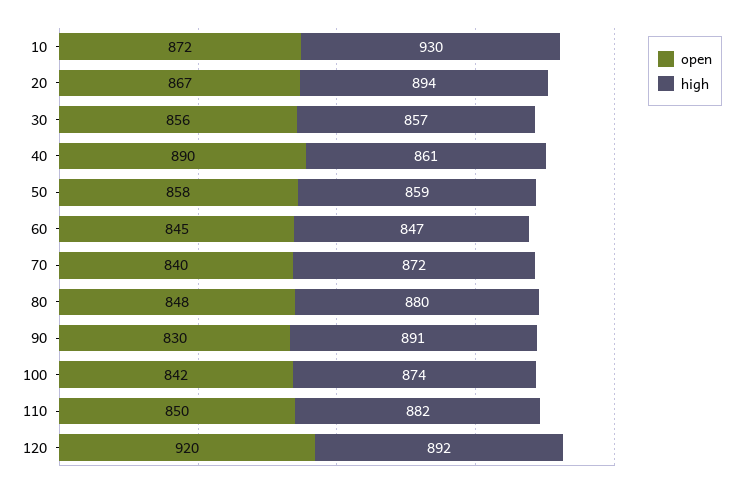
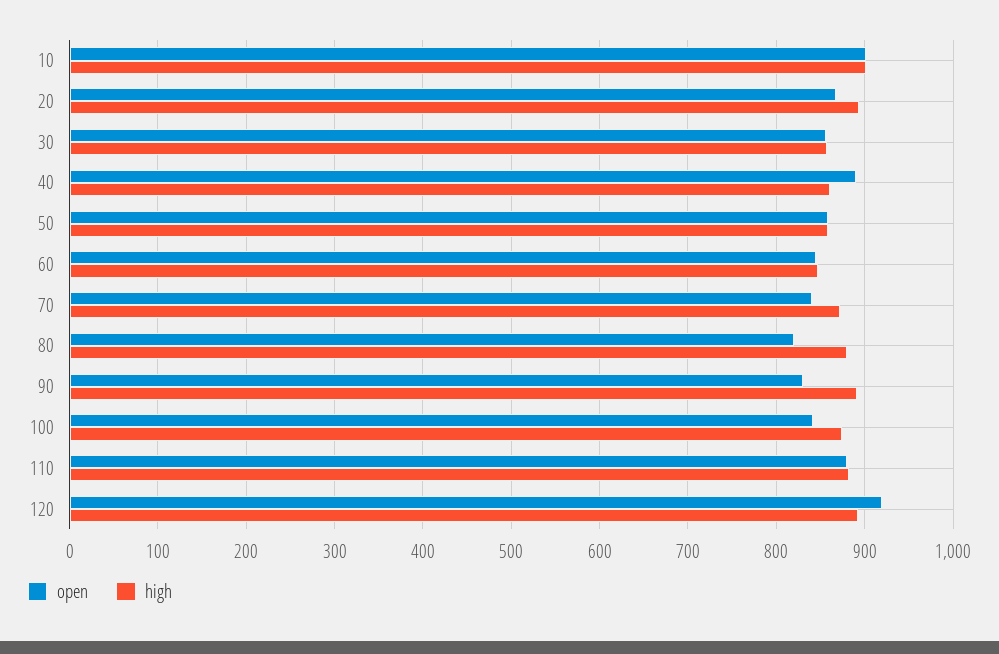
  {
    "open": {
-     "10": 872,
+     "10": 900,
      "20": 867,
      "30": 856,
      "40": 890,
      "50": 858,
      "60": 845,
      "70": 840,
-     "80": 848,
+     "80": 820,
      "90": 830,
      "100": 842,
-     "110": 850,
+     "110": 880,
      "120": 920
    },
    "high": {
-     "10": 930,
+     "10": 900,
      "20": 894,
      "30": 857,
      "40": 861,
      "50": 859,
      "60": 847,
      "70": 872,
      "80": 880,
      "90": 891,
      "100": 874,
      "110": 882,
      "120": 892
    }
  }

